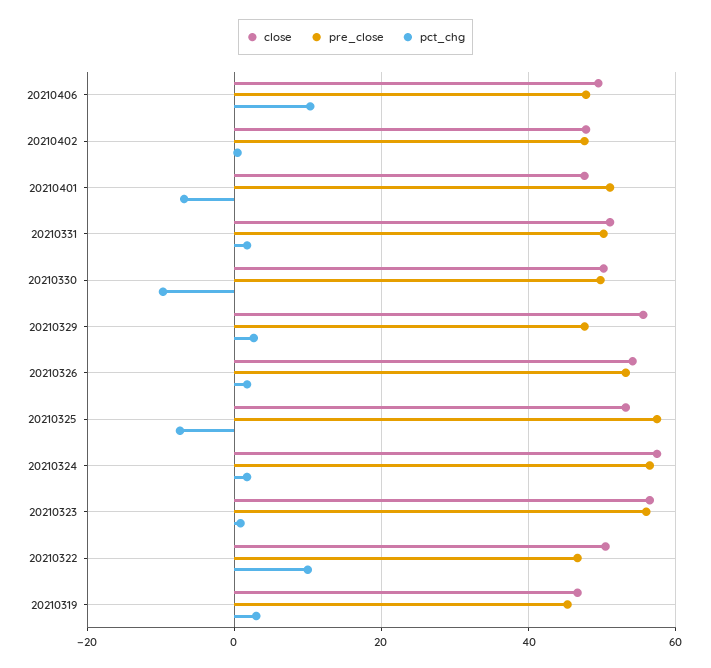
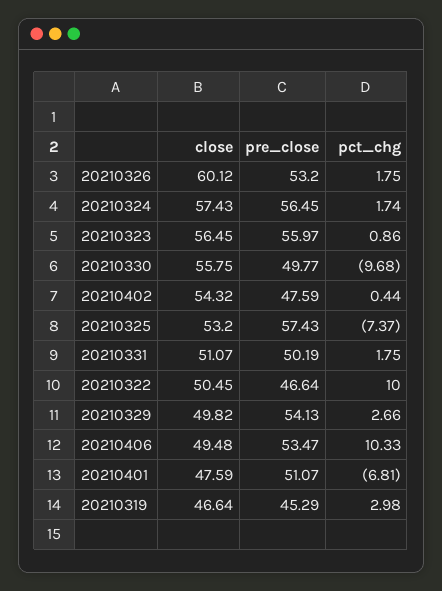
  {
    "close": {
      "20210406": 49.48,
-     "20210402": 48,
+     "20210402": 54.32,
      "20210401": 47.59,
      "20210331": 51.07,
-     "20210330": 50,
+     "20210330": 55.75,
-     "20210329": 56,
+     "20210329": 49.82,
-     "20210326": 54,
+     "20210326": 60.12,
      "20210325": 53.2,
      "20210324": 57.43,
      "20210323": 56.45,
      "20210322": 50.45,
      "20210319": 46.64
    },
    "pre_close": {
-     "20210406": 48,
+     "20210406": 53.47,
      "20210402": 47.59,
      "20210401": 51.07,
      "20210331": 50.19,
      "20210330": 49.77,
-     "20210329": 48,
+     "20210329": 54.13,
      "20210326": 53.2,
      "20210325": 57.43,
      "20210324": 56.45,
      "20210323": 55.97,
      "20210322": 46.64,
      "20210319": 45.29
    },
    "pct_chg": {
      "20210406": 10.33,
      "20210402": 0.44,
      "20210401": -6.81,
      "20210331": 1.75,
      "20210330": -9.68,
      "20210329": 2.66,
      "20210326": 1.75,
      "20210325": -7.37,
      "20210324": 1.74,
      "20210323": 0.86,
      "20210322": 10,
      "20210319": 2.98
    }
  }

